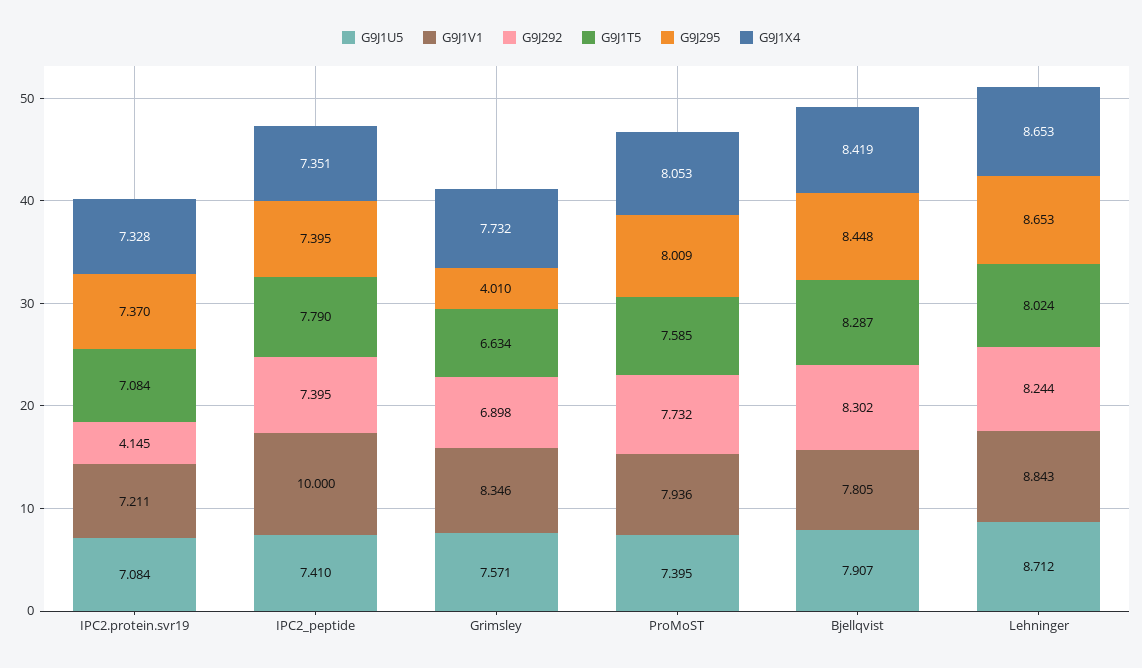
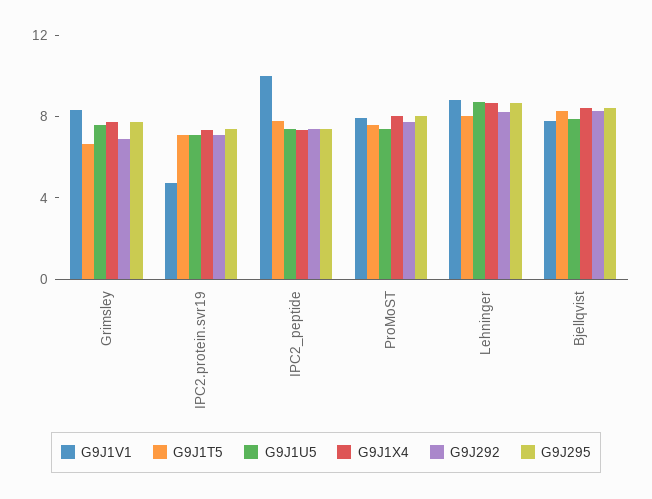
  {
    "G9J1U5": {
      "IPC2.protein.svr19": 7.084,
      "IPC2_peptide": 7.41,
      "Grimsley": 7.571,
      "ProMoST": 7.395,
      "Bjellqvist": 7.907,
      "Lehninger": 8.712
    },
    "G9J1V1": {
-     "IPC2.protein.svr19": 7.211,
+     "IPC2.protein.svr19": 5,
      "IPC2_peptide": 10,
      "Grimsley": 8.346,
      "ProMoST": 7.936,
      "Bjellqvist": 7.805,
      "Lehninger": 8.843
    },
    "G9J292": {
-     "IPC2.protein.svr19": 4.145,
+     "IPC2.protein.svr19": 7,
      "IPC2_peptide": 7.395,
      "Grimsley": 6.898,
      "ProMoST": 7.732,
      "Bjellqvist": 8.302,
      "Lehninger": 8.244
    },
    "G9J1T5": {
      "IPC2.protein.svr19": 7.084,
      "IPC2_peptide": 7.79,
      "Grimsley": 6.634,
      "ProMoST": 7.585,
      "Bjellqvist": 8.287,
      "Lehninger": 8.024
    },
    "G9J295": {
      "IPC2.protein.svr19": 7.37,
      "IPC2_peptide": 7.395,
-     "Grimsley": 4.01,
+     "Grimsley": 8,
      "ProMoST": 8.009,
      "Bjellqvist": 8.448,
      "Lehninger": 8.653
    },
    "G9J1X4": {
      "IPC2.protein.svr19": 7.328,
      "IPC2_peptide": 7.351,
      "Grimsley": 7.732,
      "ProMoST": 8.053,
      "Bjellqvist": 8.419,
      "Lehninger": 8.653
    }
  }

